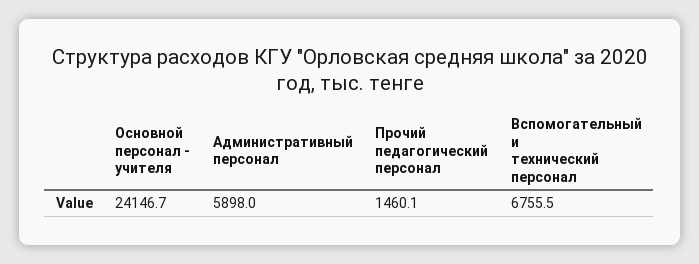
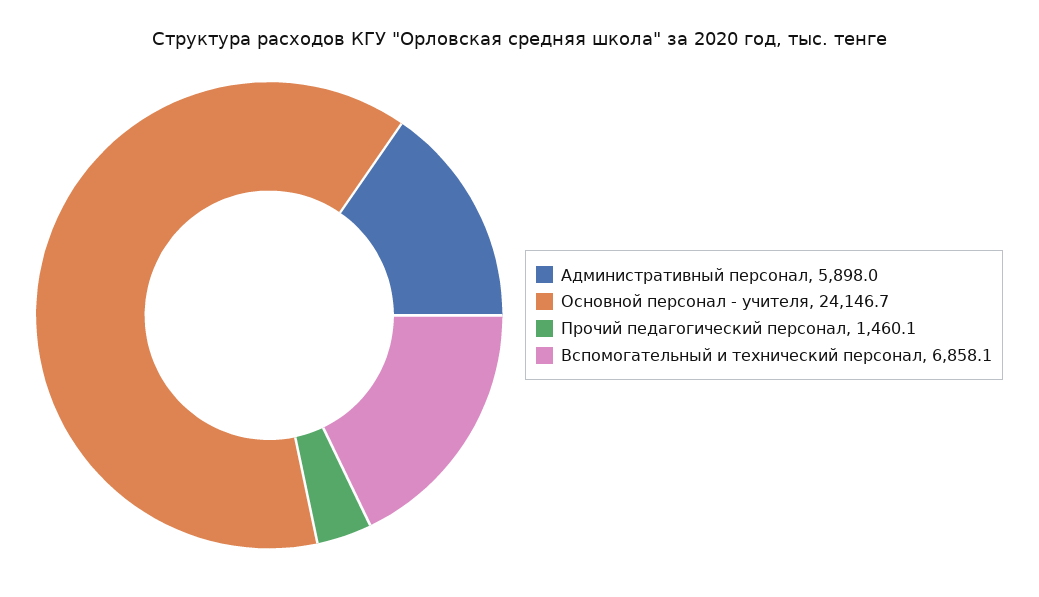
  {
    "Основной персонал - учителя": 24146.7,
    "Административный персонал": 5898,
    "Прочий педагогический персонал": 1460.1,
-   "Вспомогательный и технический персонал": 6755.5
+   "Вспомогательный и технический персонал": 6858.1
  }

